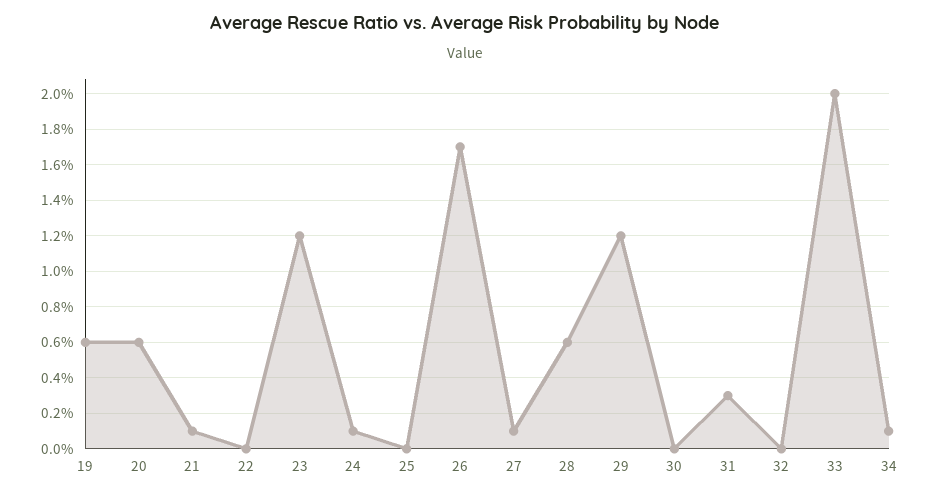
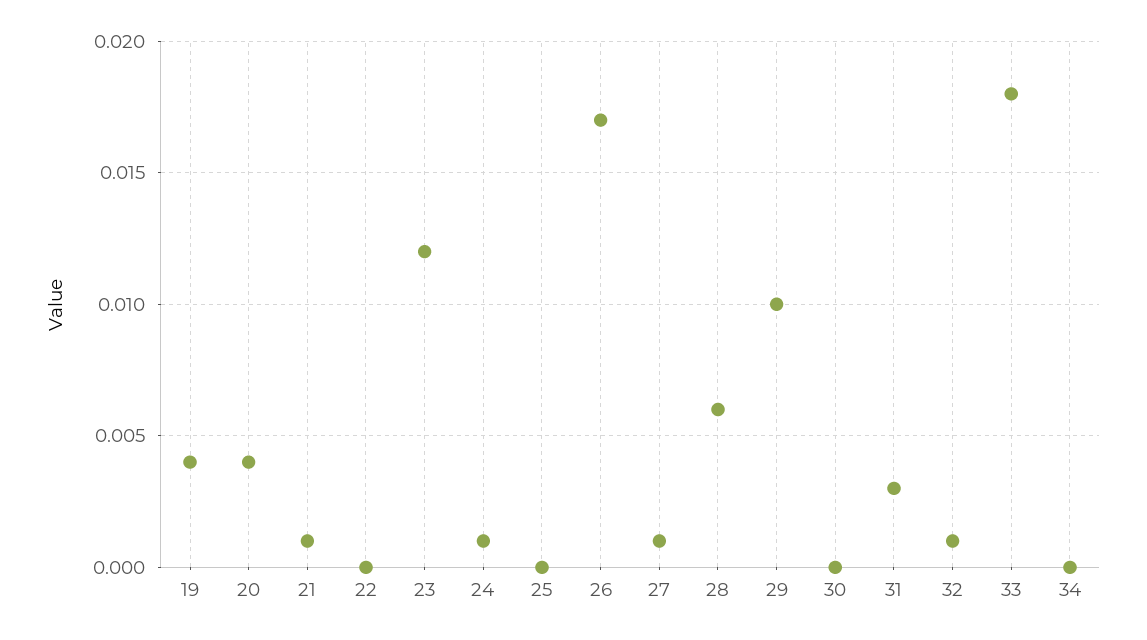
  {
-   "19": 0.006,
+   "19": 0.004,
-   "20": 0.006,
+   "20": 0.004,
    "21": 0.001,
    "22": 0,
    "23": 0.012,
    "24": 0.001,
    "25": 0,
    "26": 0.017,
    "27": 0.001,
    "28": 0.006,
-   "29": 0.012,
+   "29": 0.01,
    "30": 0,
    "31": 0.003,
-   "32": 0,
+   "32": 0.001,
-   "33": 0.02,
+   "33": 0.018,
-   "34": 0.001
+   "34": 0
  }

